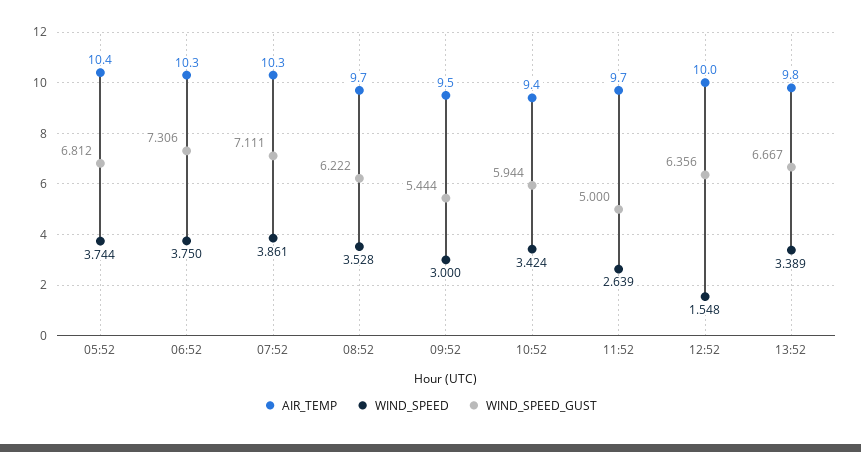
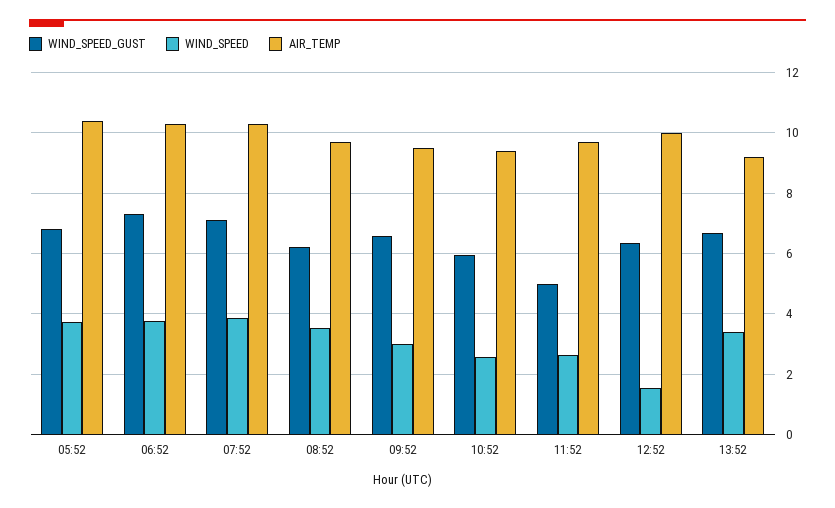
  {
    "AIR_TEMP": {
      "05:52": 10.4,
      "06:52": 10.3,
      "07:52": 10.3,
      "08:52": 9.7,
      "09:52": 9.5,
      "10:52": 9.4,
      "11:52": 9.7,
      "12:52": 10,
-     "13:52": 9.8
+     "13:52": 9.2
    },
    "WIND_SPEED": {
      "05:52": 3.744,
      "06:52": 3.75,
      "07:52": 3.861,
      "08:52": 3.528,
      "09:52": 3,
-     "10:52": 3.424,
+     "10:52": 2.6,
      "11:52": 2.639,
      "12:52": 1.548,
      "13:52": 3.389
    },
    "WIND_SPEED_GUST": {
      "05:52": 6.812,
      "06:52": 7.306,
      "07:52": 7.111,
      "08:52": 6.222,
-     "09:52": 5.444,
+     "09:52": 6.6,
      "10:52": 5.944,
      "11:52": 5,
      "12:52": 6.356,
      "13:52": 6.667
    }
  }

